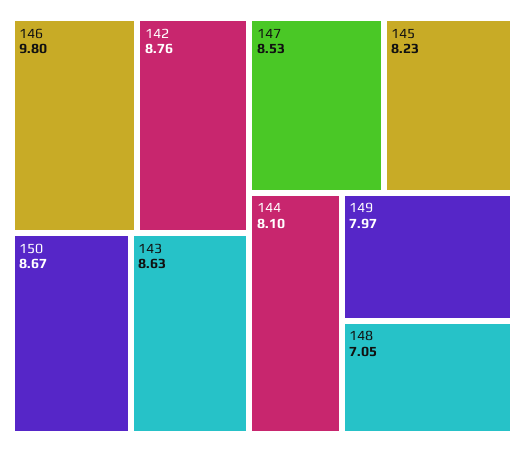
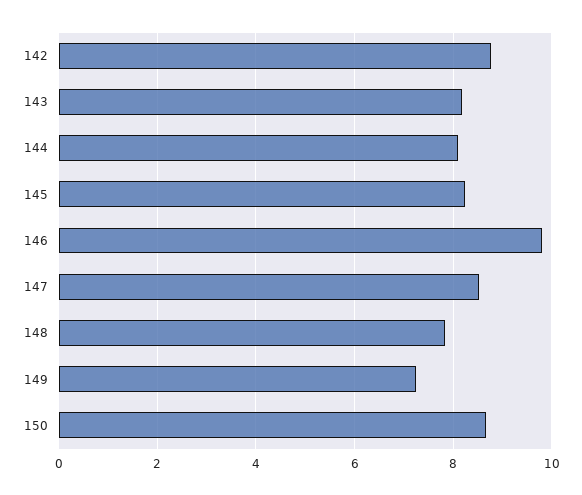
  {
    "146": 9.8,
    "142": 8.76,
    "150": 8.67,
-   "143": 8.63,
+   "143": 8.2,
    "147": 8.53,
    "145": 8.23,
    "144": 8.1,
-   "149": 7.97,
+   "149": 7.2,
-   "148": 7.05
+   "148": 7.8
  }

